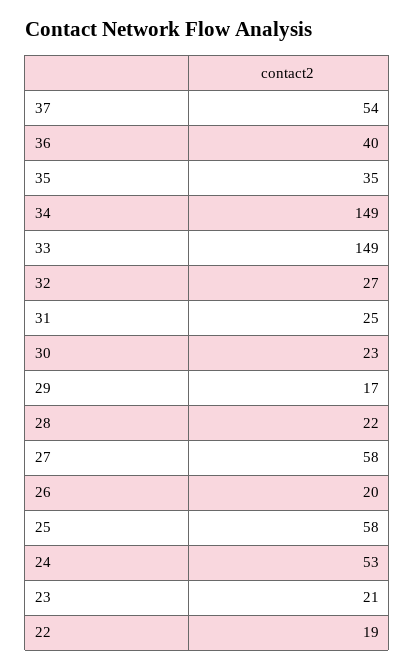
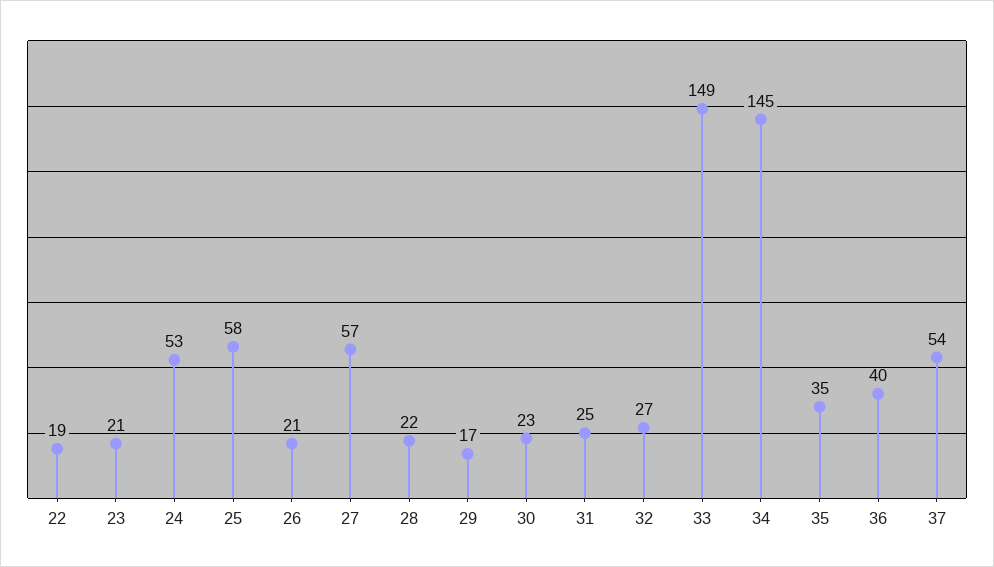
  {
    "37": 54,
    "36": 40,
    "35": 35,
-   "34": 149,
+   "34": 145,
    "33": 149,
    "32": 27,
    "31": 25,
    "30": 23,
    "29": 17,
    "28": 22,
-   "27": 58,
+   "27": 57,
-   "26": 20,
+   "26": 21,
    "25": 58,
    "24": 53,
    "23": 21,
    "22": 19
  }

